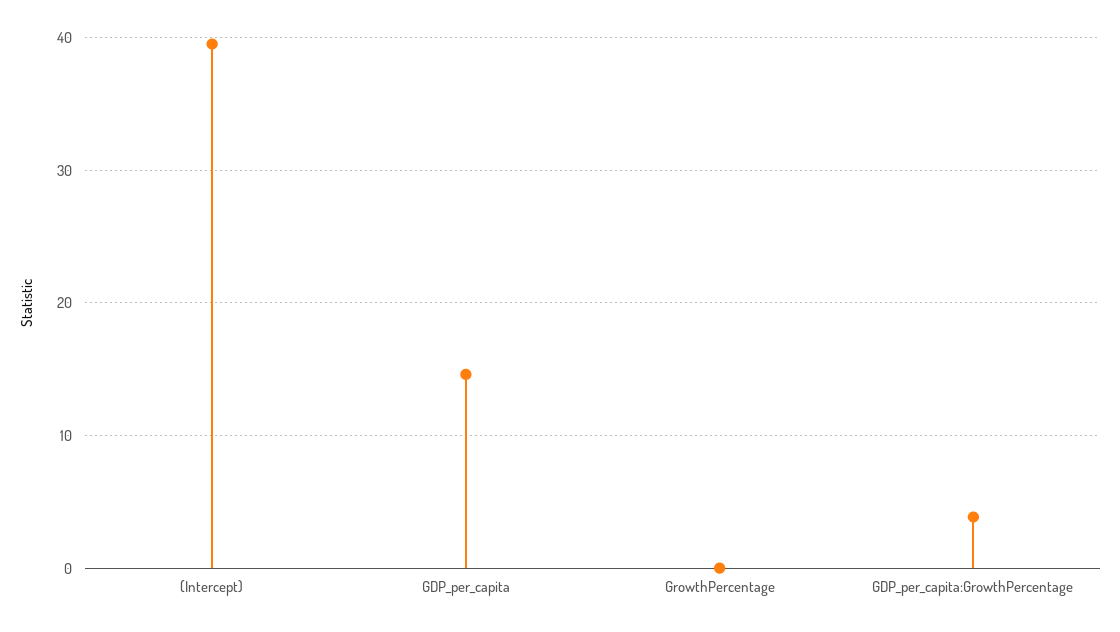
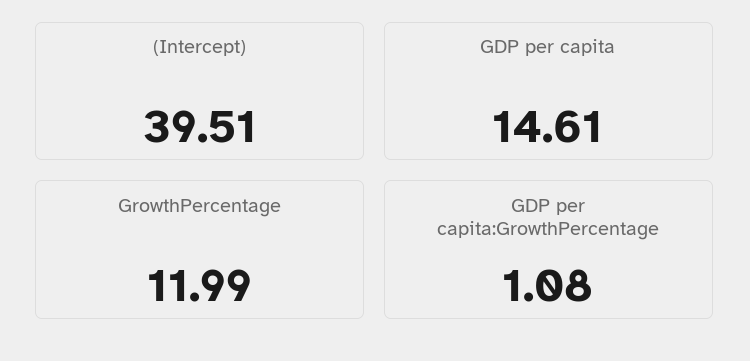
  {
    "(Intercept)": 39.51,
    "GDP_per_capita": 14.61,
-   "GrowthPercentage": 0,
+   "GrowthPercentage": 11.99,
-   "GDP_per_capita:GrowthPercentage": 4
+   "GDP_per_capita:GrowthPercentage": 1.08
  }

